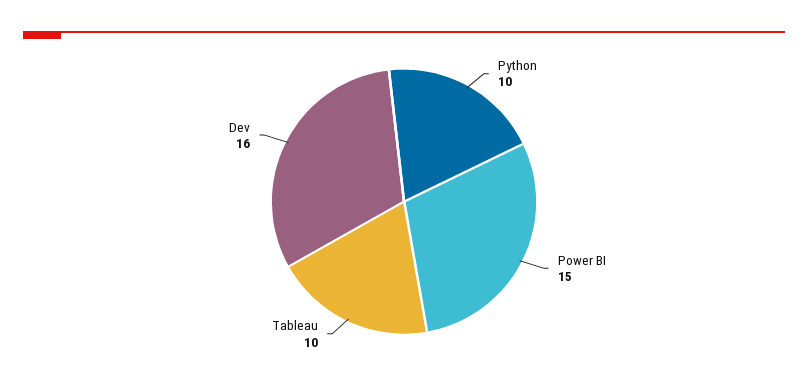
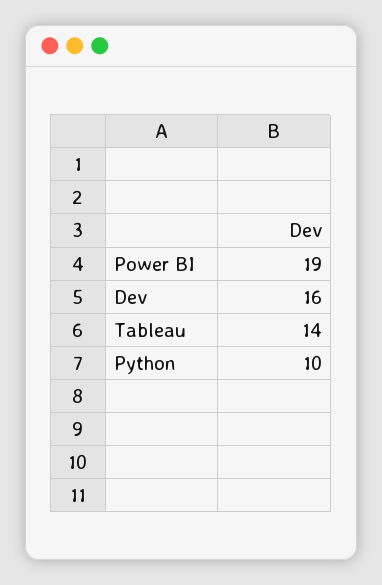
  {
    "Python": 10,
-   "Power BI": 15,
+   "Power BI": 19,
-   "Tableau": 10,
+   "Tableau": 14,
    "Dev": 16
  }

